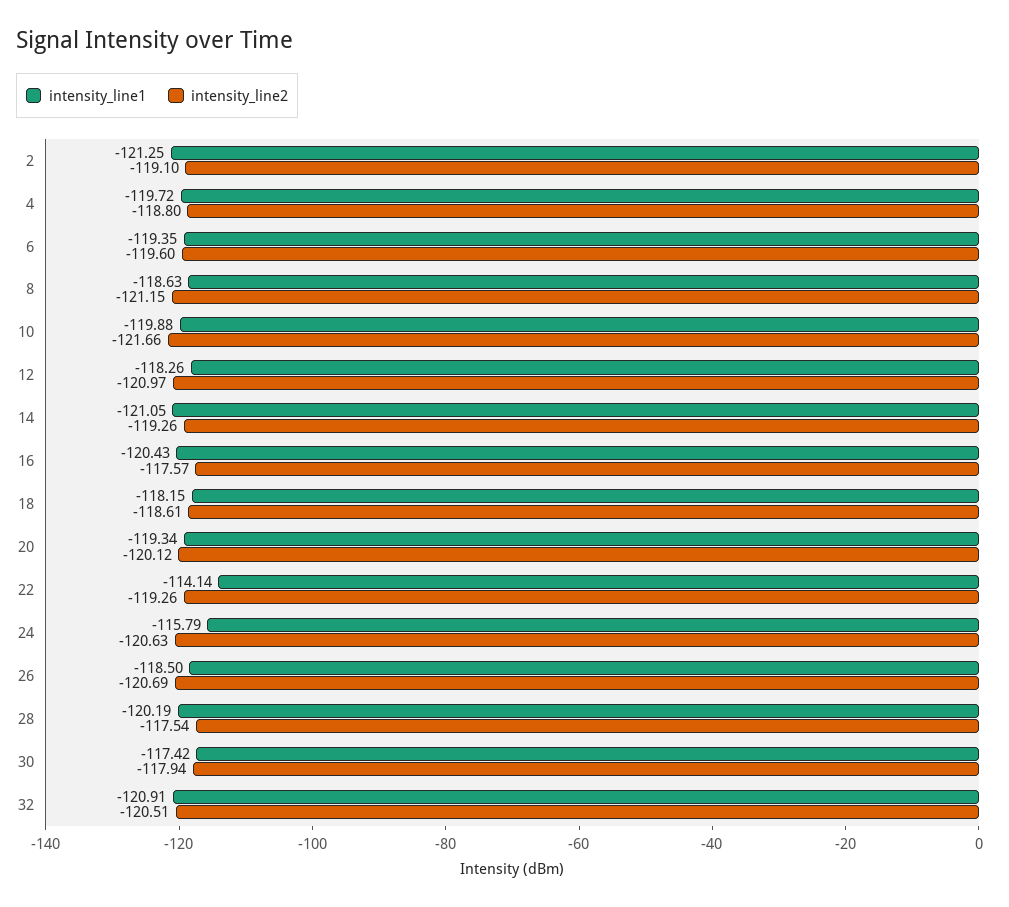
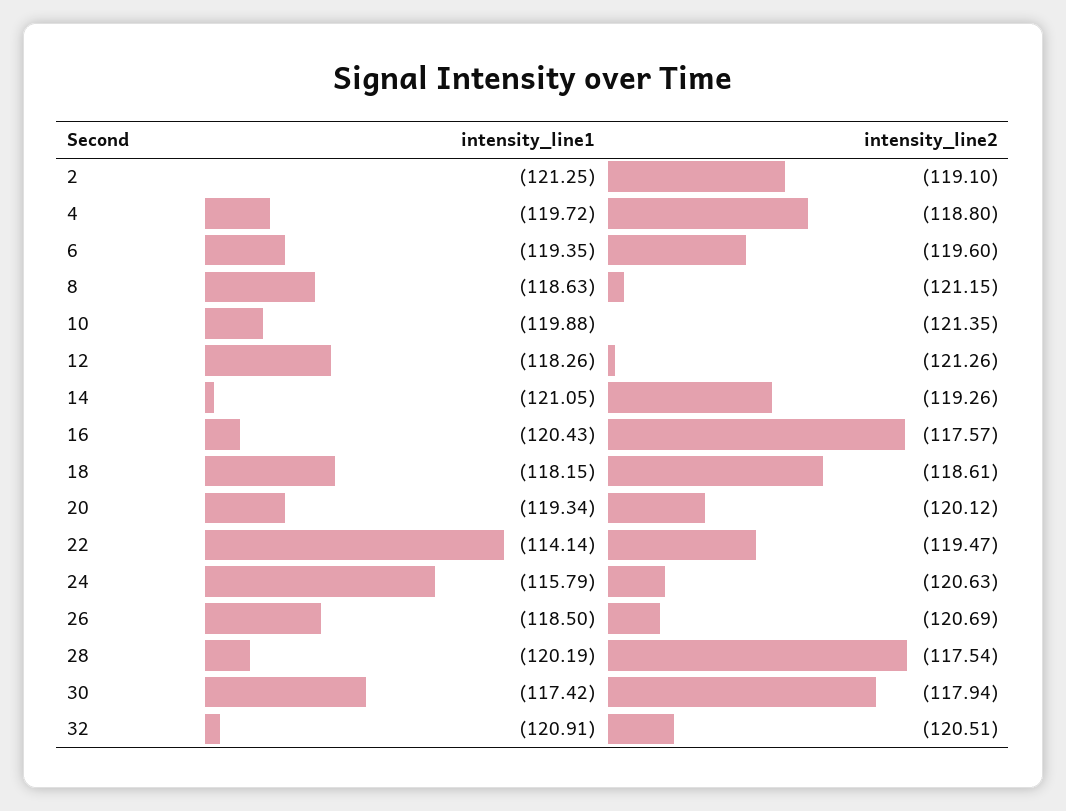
  {
    "intensity_line1": {
      "2": -121.25,
      "4": -119.72,
      "6": -119.35,
      "8": -118.63,
      "10": -119.88,
      "12": -118.26,
      "14": -121.05,
      "16": -120.43,
      "18": -118.15,
      "20": -119.34,
      "22": -114.14,
      "24": -115.79,
      "26": -118.5,
      "28": -120.19,
      "30": -117.42,
      "32": -120.91
    },
    "intensity_line2": {
      "2": -119.1,
      "4": -118.8,
      "6": -119.6,
      "8": -121.15,
-     "10": -121.66,
+     "10": -121.35,
-     "12": -120.97,
+     "12": -121.26,
      "14": -119.26,
      "16": -117.57,
      "18": -118.61,
      "20": -120.12,
-     "22": -119.26,
+     "22": -119.47,
      "24": -120.63,
      "26": -120.69,
      "28": -117.54,
      "30": -117.94,
      "32": -120.51
    }
  }

